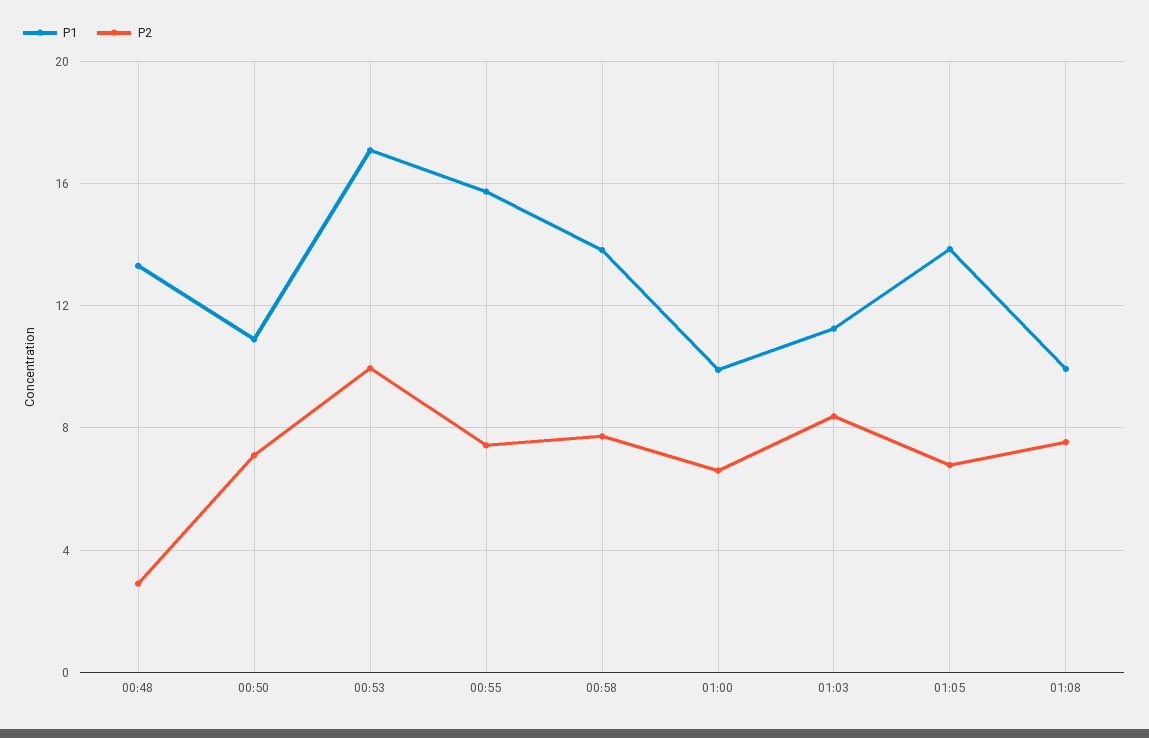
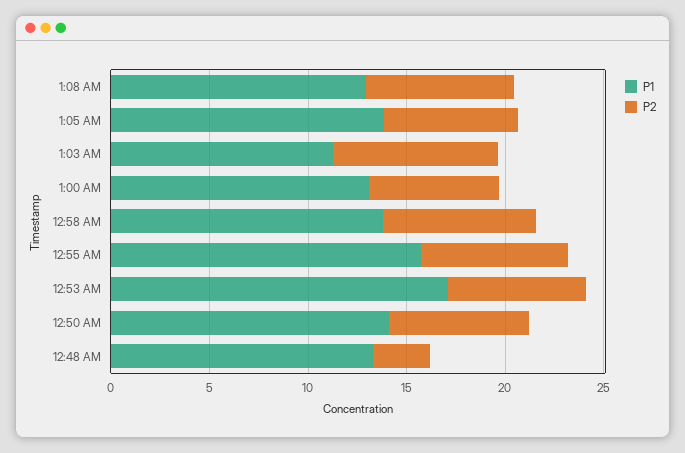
  {
    "P1": {
      "00:48": 13.5,
-     "00:50": 11,
+     "00:50": 14,
      "00:53": 17,
      "00:55": 15.5,
      "00:58": 14,
-     "01:00": 10,
+     "01:00": 13,
      "01:03": 11.5,
      "01:05": 14,
-     "01:08": 10
+     "01:08": 13
    },
    "P2": {
      "00:48": 3,
      "00:50": 7,
-     "00:53": 10,
+     "00:53": 7,
      "00:55": 7.5,
      "00:58": 7.5,
      "01:00": 6.5,
      "01:03": 8.5,
      "01:05": 7,
      "01:08": 7.5
    }
  }

